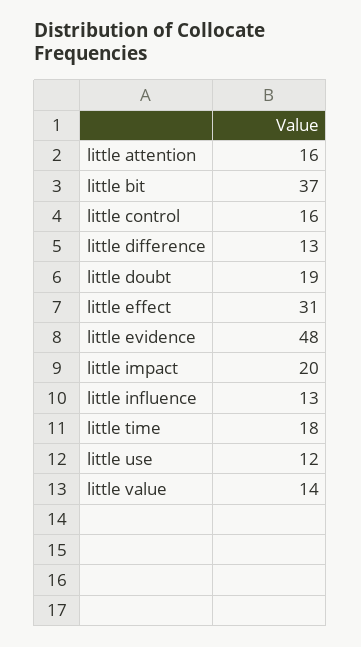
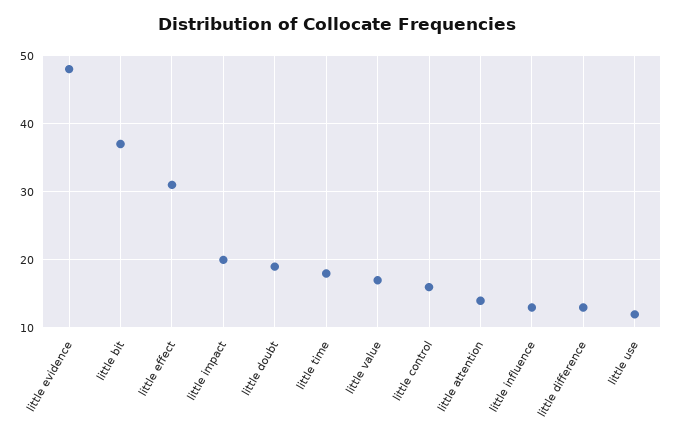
  {
-   "little attention": 16,
+   "little attention": 14,
    "little bit": 37,
    "little control": 16,
    "little difference": 13,
    "little doubt": 19,
    "little effect": 31,
    "little evidence": 48,
    "little impact": 20,
    "little influence": 13,
    "little time": 18,
    "little use": 12,
-   "little value": 14
+   "little value": 17
  }

